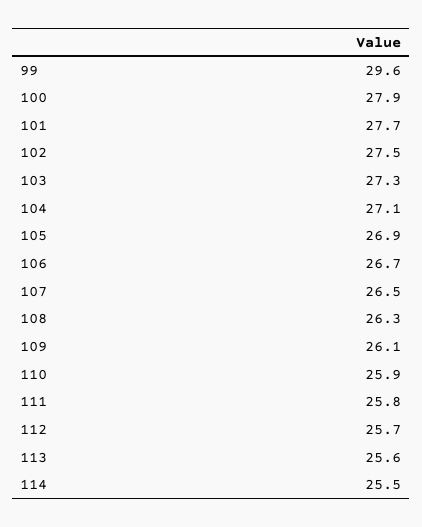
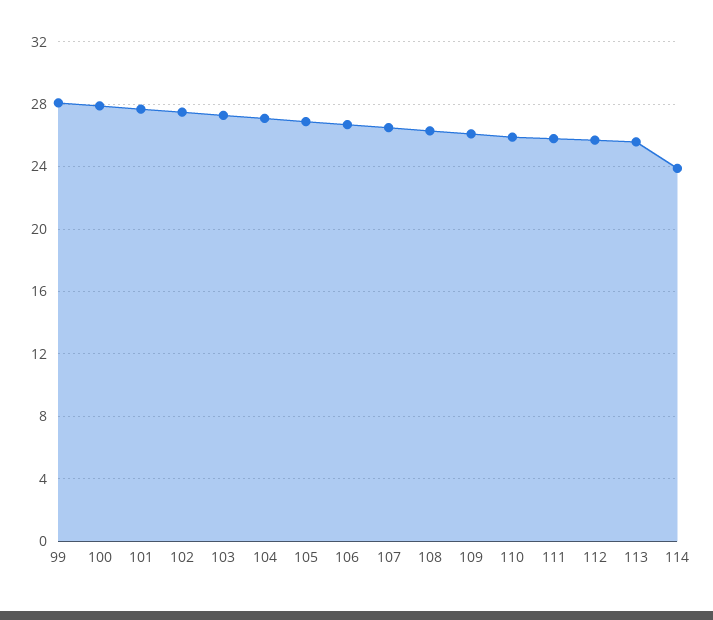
  {
-   "99": 29.6,
+   "99": 28,
    "100": 27.9,
    "101": 27.7,
    "102": 27.5,
    "103": 27.3,
    "104": 27.1,
    "105": 26.9,
    "106": 26.7,
    "107": 26.5,
    "108": 26.3,
    "109": 26.1,
    "110": 25.9,
    "111": 25.8,
    "112": 25.7,
    "113": 25.6,
-   "114": 25.5
+   "114": 24
  }

